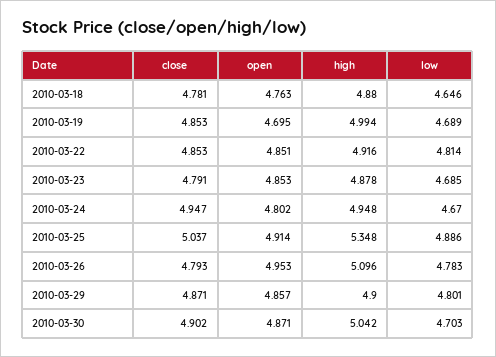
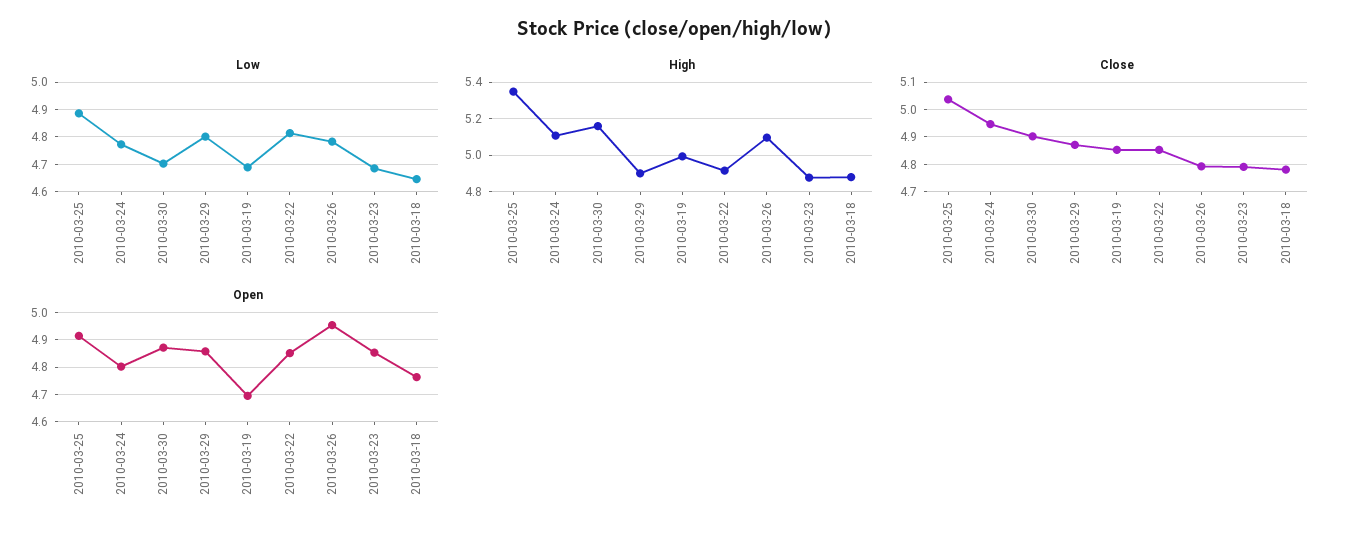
  {
    "close": {
      "2010-03-18": 4.781,
      "2010-03-19": 4.853,
      "2010-03-22": 4.853,
      "2010-03-23": 4.791,
      "2010-03-24": 4.947,
      "2010-03-25": 5.037,
      "2010-03-26": 4.793,
      "2010-03-29": 4.871,
      "2010-03-30": 4.902
    },
    "open": {
      "2010-03-18": 4.763,
      "2010-03-19": 4.695,
      "2010-03-22": 4.851,
      "2010-03-23": 4.853,
      "2010-03-24": 4.802,
      "2010-03-25": 4.914,
      "2010-03-26": 4.953,
      "2010-03-29": 4.857,
      "2010-03-30": 4.871
    },
    "high": {
      "2010-03-18": 4.88,
      "2010-03-19": 4.994,
      "2010-03-22": 4.916,
      "2010-03-23": 4.878,
-     "2010-03-24": 4.948,
+     "2010-03-24": 5.1,
      "2010-03-25": 5.348,
      "2010-03-26": 5.096,
      "2010-03-29": 4.9,
-     "2010-03-30": 5.042
+     "2010-03-30": 5.15
    },
    "low": {
      "2010-03-18": 4.646,
      "2010-03-19": 4.689,
      "2010-03-22": 4.814,
      "2010-03-23": 4.685,
-     "2010-03-24": 4.67,
+     "2010-03-24": 4.775,
      "2010-03-25": 4.886,
      "2010-03-26": 4.783,
      "2010-03-29": 4.801,
      "2010-03-30": 4.703
    }
  }

